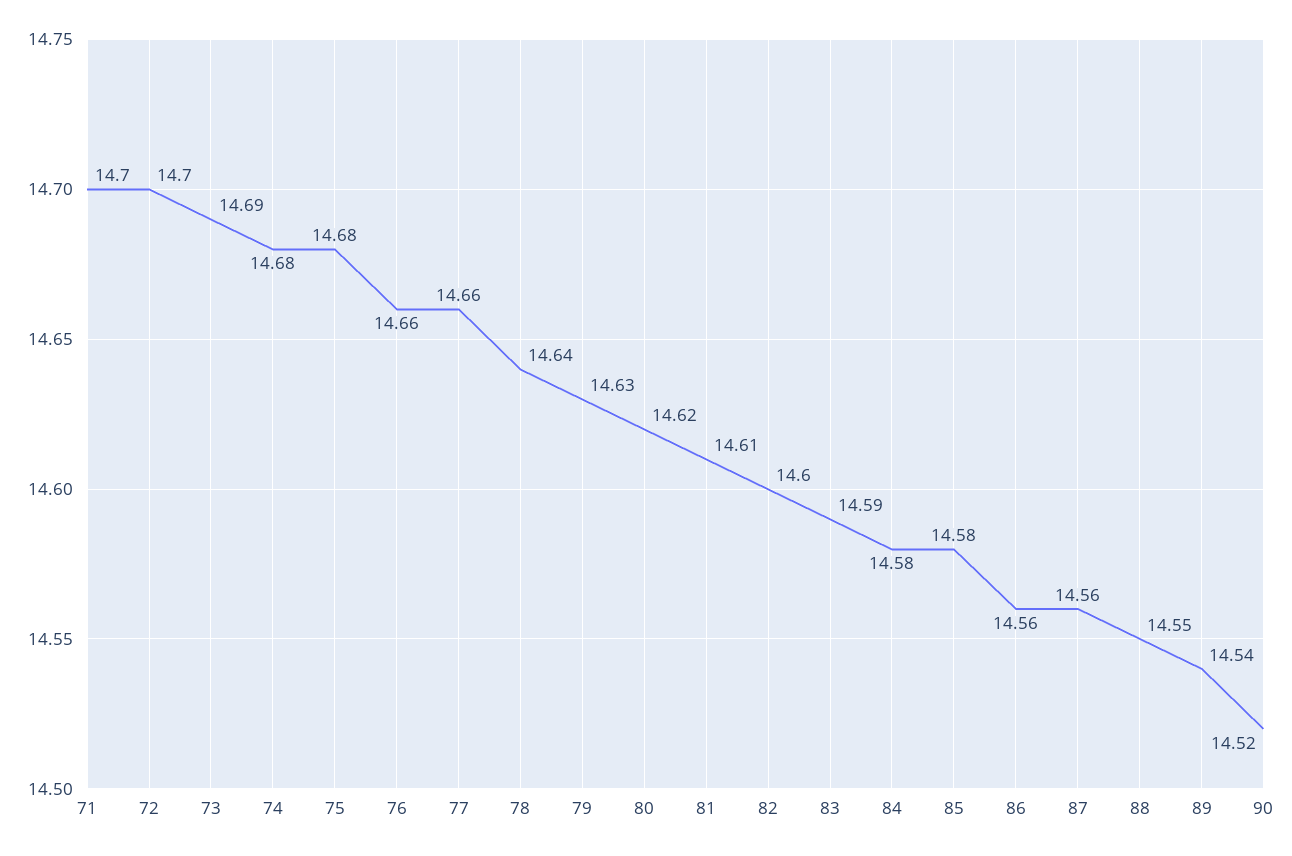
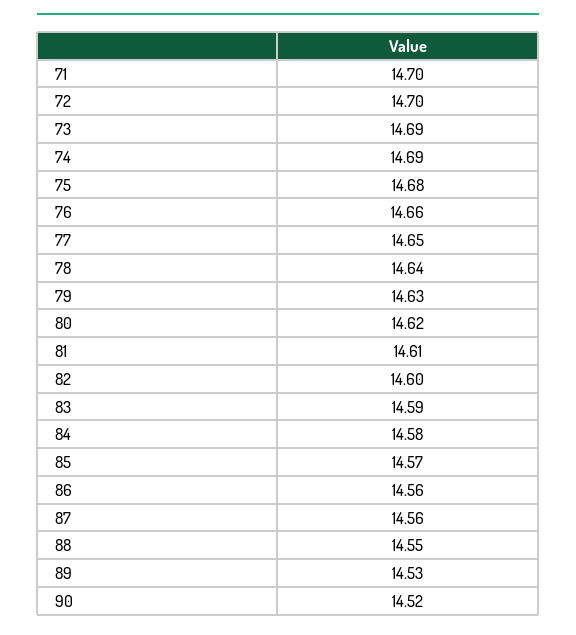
  {
    "71": 14.7,
    "72": 14.7,
    "73": 14.69,
-   "74": 14.68,
+   "74": 14.69,
    "75": 14.68,
    "76": 14.66,
-   "77": 14.66,
+   "77": 14.65,
    "78": 14.64,
    "79": 14.63,
    "80": 14.62,
    "81": 14.61,
    "82": 14.6,
    "83": 14.59,
    "84": 14.58,
-   "85": 14.58,
+   "85": 14.57,
    "86": 14.56,
    "87": 14.56,
    "88": 14.55,
-   "89": 14.54,
+   "89": 14.53,
    "90": 14.52
  }

